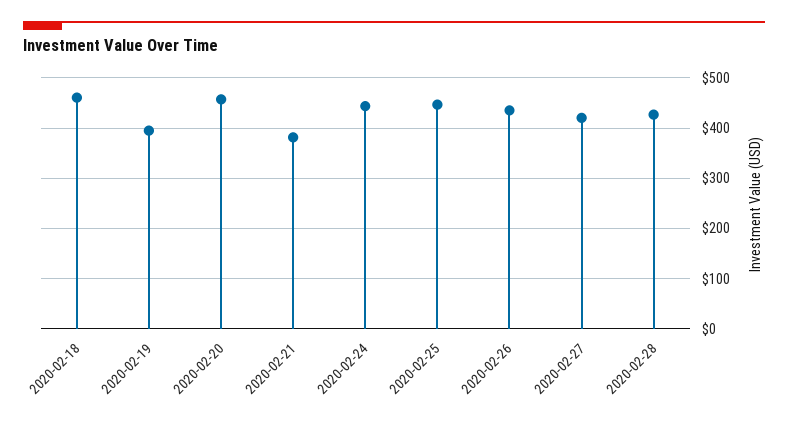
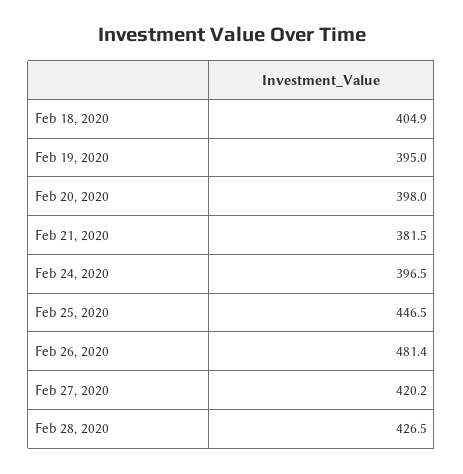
  {
-   "2020-02-18": 460,
+   "2020-02-18": 404.9,
    "2020-02-19": 395,
-   "2020-02-20": 460,
+   "2020-02-20": 398,
    "2020-02-21": 381.5,
-   "2020-02-24": 440,
+   "2020-02-24": 396.5,
    "2020-02-25": 446.5,
-   "2020-02-26": 440,
+   "2020-02-26": 481.4,
    "2020-02-27": 420.2,
    "2020-02-28": 426.5
  }

